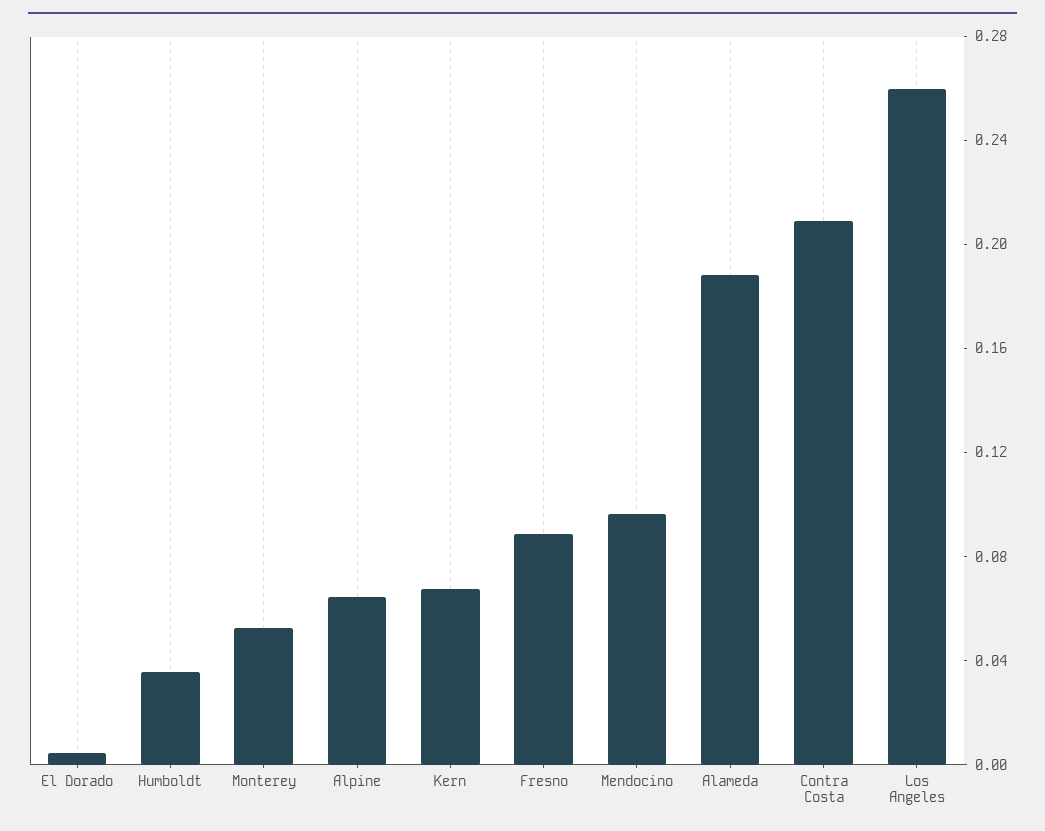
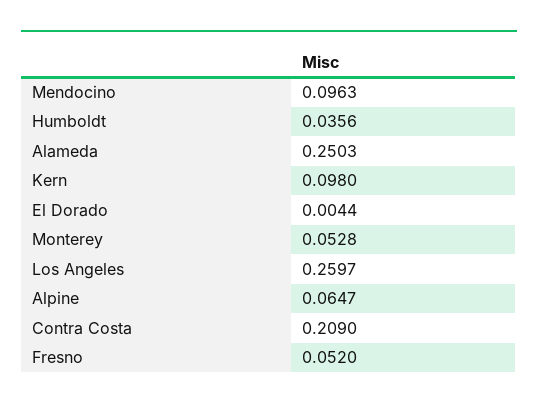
  {
    "El Dorado": 0.0044,
    "Humboldt": 0.0356,
    "Monterey": 0.0528,
    "Alpine": 0.0647,
-   "Kern": 0.07,
+   "Kern": 0.098,
-   "Fresno": 0.09,
+   "Fresno": 0.052,
    "Mendocino": 0.0963,
-   "Alameda": 0.19,
+   "Alameda": 0.2503,
    "Contra Costa": 0.209,
    "Los Angeles": 0.2597
  }

